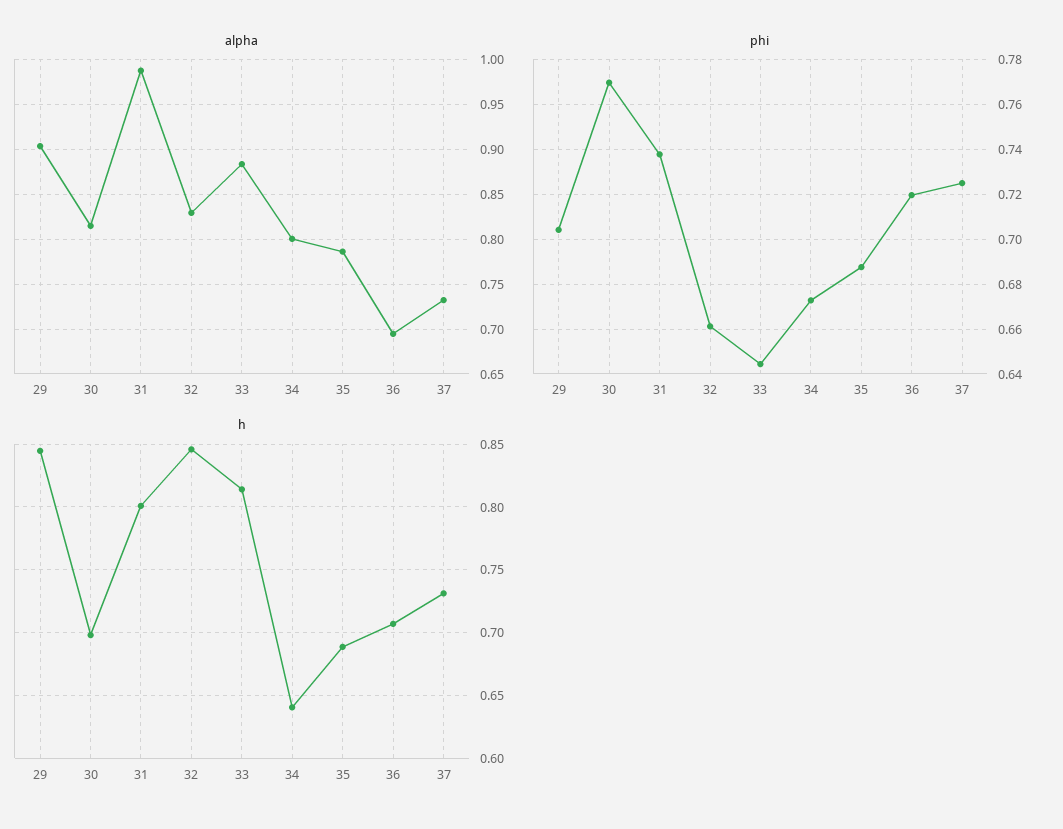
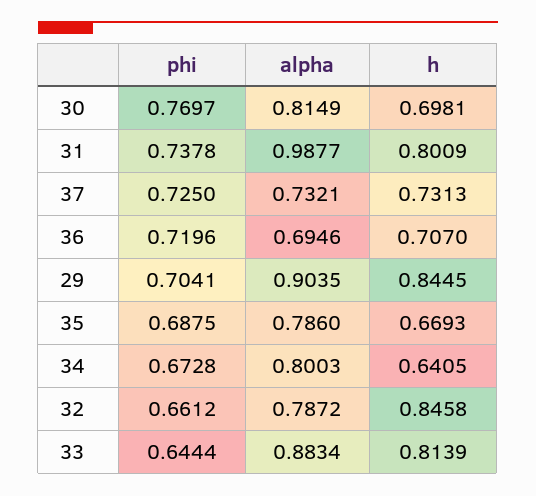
  {
    "alpha": {
      "29": 0.9035,
      "30": 0.8149,
      "31": 0.9877,
-     "32": 0.83,
+     "32": 0.7872,
      "33": 0.8834,
      "34": 0.8003,
      "35": 0.786,
      "36": 0.6946,
      "37": 0.7321
    },
    "phi": {
      "29": 0.7041,
      "30": 0.7697,
      "31": 0.7378,
      "32": 0.6612,
      "33": 0.6444,
      "34": 0.6728,
      "35": 0.6875,
      "36": 0.7196,
      "37": 0.725
    },
    "h": {
      "29": 0.8445,
      "30": 0.6981,
      "31": 0.8009,
      "32": 0.8458,
      "33": 0.8139,
      "34": 0.6405,
-     "35": 0.69,
+     "35": 0.6693,
      "36": 0.707,
      "37": 0.7313
    }
  }

